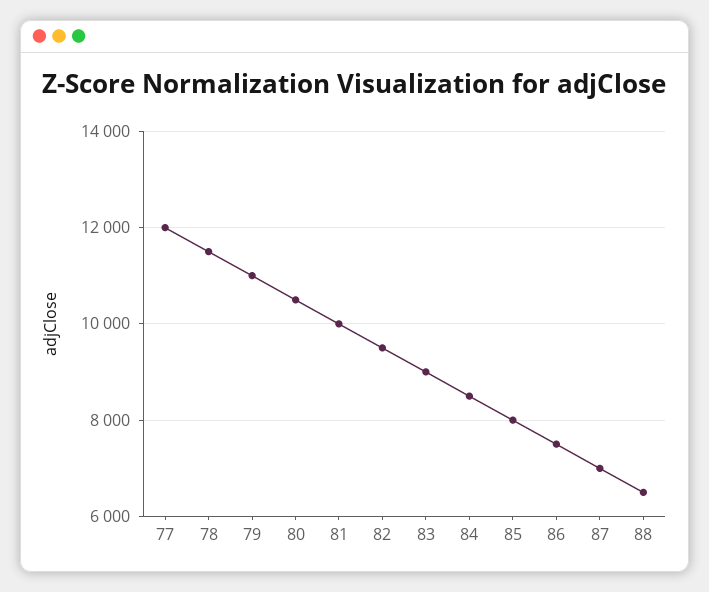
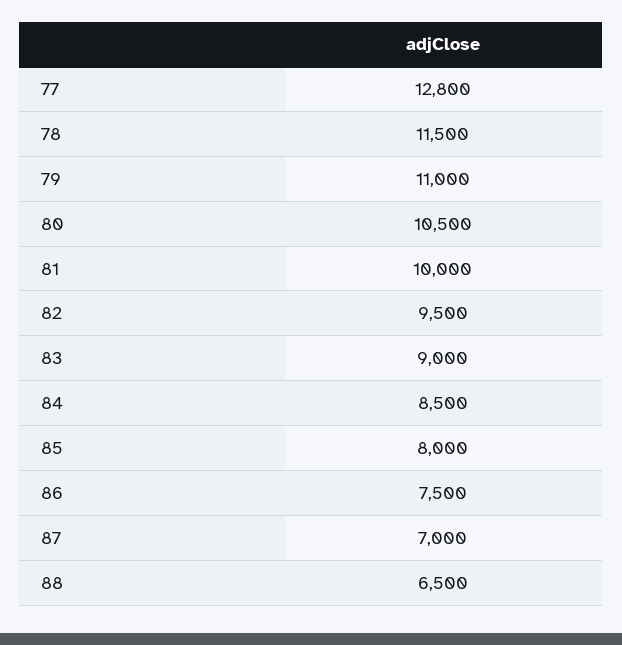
  {
-   "77": 12000,
+   "77": 12800,
    "78": 11500,
    "79": 11000,
    "80": 10500,
    "81": 10000,
    "82": 9500,
    "83": 9000,
    "84": 8500,
    "85": 8000,
    "86": 7500,
    "87": 7000,
    "88": 6500
  }

